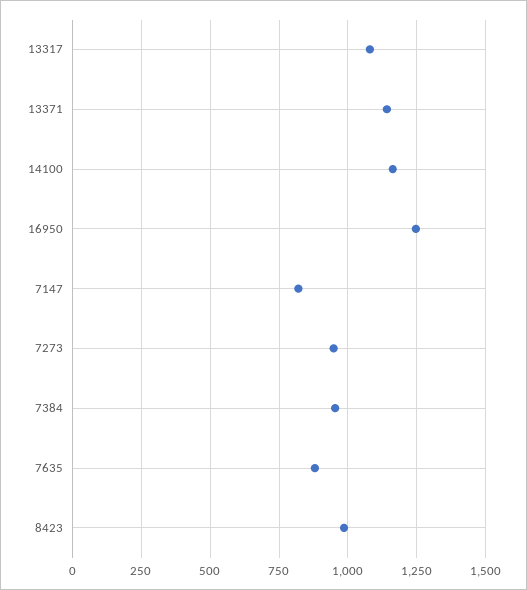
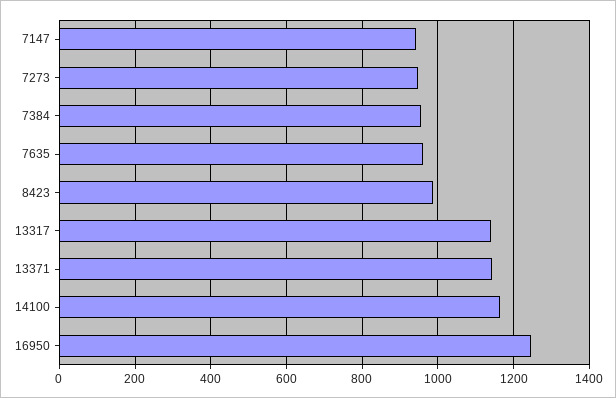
  {
-   "13317": 1075,
+   "13317": 1140,
    "13371": 1140,
    "14100": 1160,
    "16950": 1240,
-   "7147": 825,
+   "7147": 940,
    "7273": 940,
    "7384": 960,
-   "7635": 875,
+   "7635": 960,
    "8423": 980
  }

